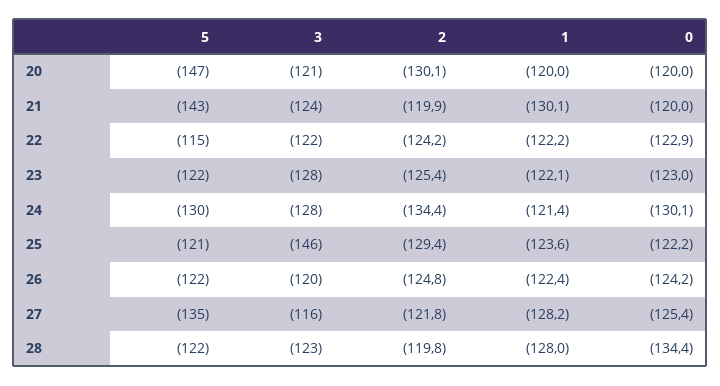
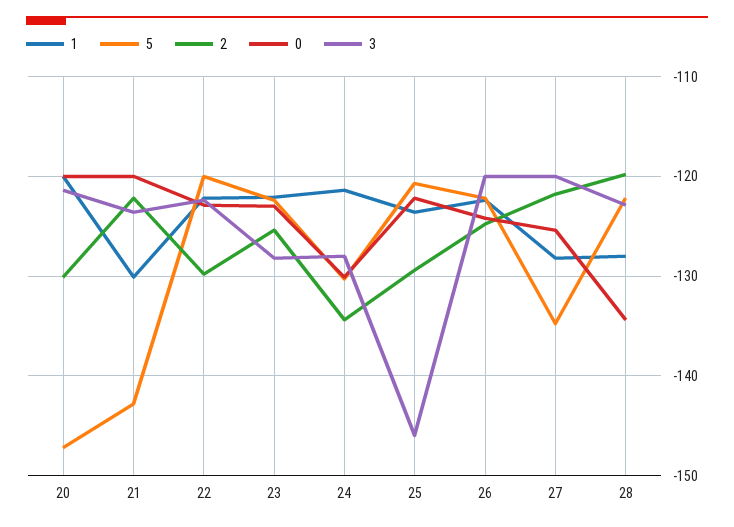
  {
    "5": {
      "20": -147,
      "21": -143,
-     "22": -115,
+     "22": -120,
      "23": -122,
      "24": -130,
      "25": -121,
      "26": -122,
      "27": -135,
      "28": -122
    },
    "3": {
      "20": -121,
      "21": -124,
      "22": -122,
      "23": -128,
      "24": -128,
      "25": -146,
      "26": -120,
-     "27": -116,
+     "27": -120,
      "28": -123
    },
    "2": {
      "20": -130.1,
-     "21": -119.9,
+     "21": -122,
-     "22": -124.2,
+     "22": -130,
      "23": -125.4,
      "24": -134.4,
      "25": -129.4,
      "26": -124.8,
      "27": -121.8,
      "28": -119.8
    },
    "1": {
      "20": -120,
      "21": -130.1,
      "22": -122.2,
      "23": -122.1,
      "24": -121.4,
      "25": -123.6,
      "26": -122.4,
      "27": -128.2,
      "28": -128
    },
    "0": {
      "20": -120,
      "21": -120,
      "22": -122.9,
      "23": -123,
      "24": -130.1,
      "25": -122.2,
      "26": -124.2,
      "27": -125.4,
      "28": -134.4
    }
  }

